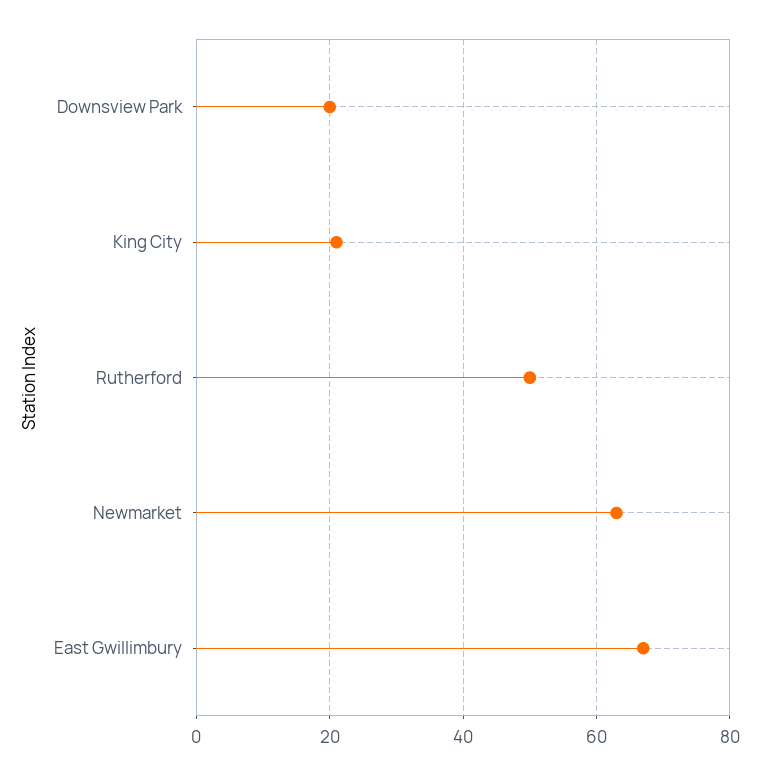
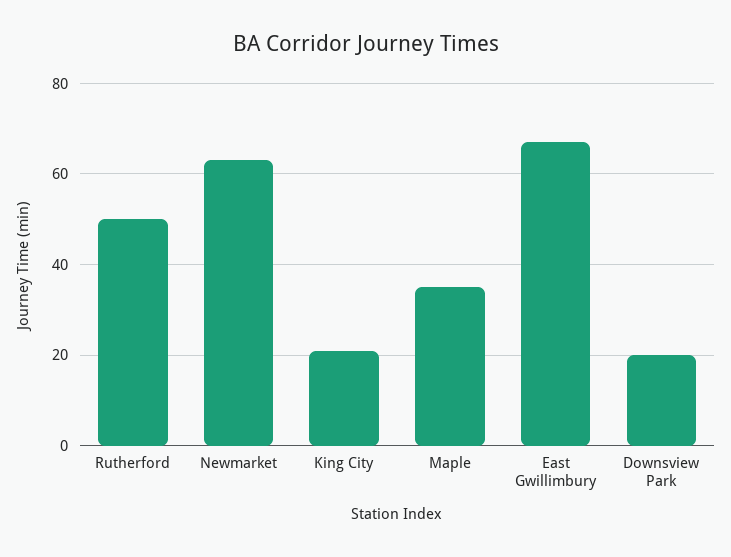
  {
    "Downsview Park": 20,
    "King City": 20,
    "Rutherford": 50,
    "Newmarket": 65,
-   "East Gwillimbury": 65
+   "East Gwillimbury": 65,
+   "Maple": 35
  }

